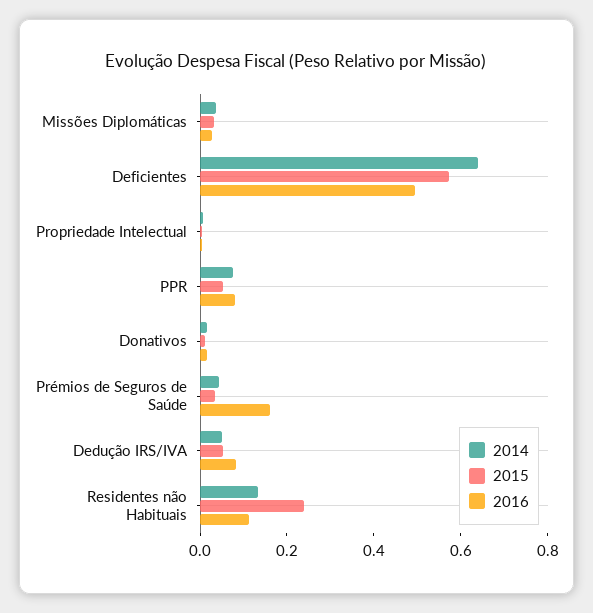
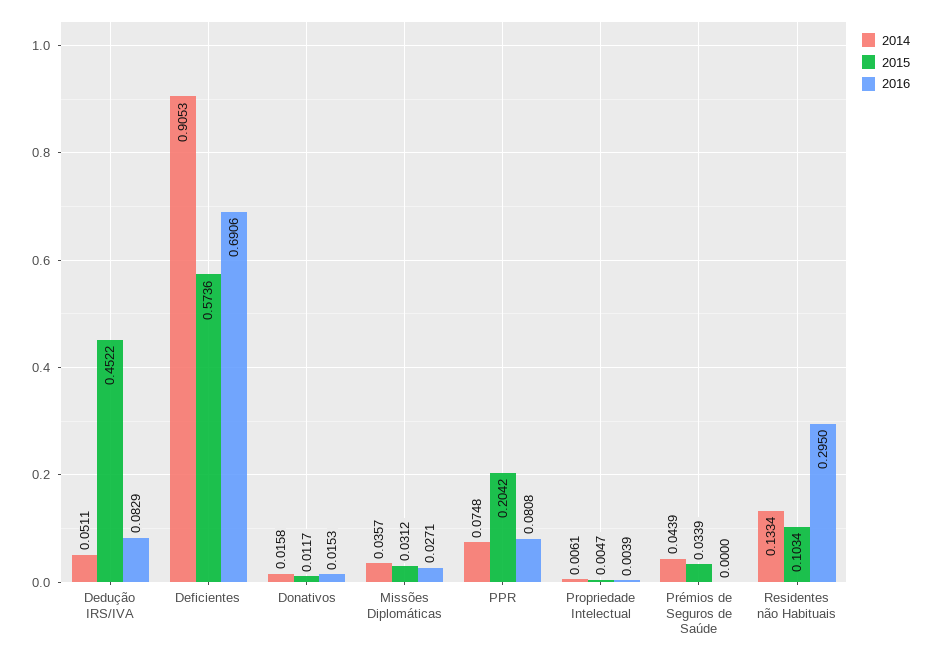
  {
    "2014": {
      "Missões Diplomáticas": 0.0357,
-     "Deficientes": 0.65,
+     "Deficientes": 0.9053,
      "Propriedade Intelectual": 0.0061,
      "PPR": 0.0748,
      "Donativos": 0.0158,
      "Prémios de Seguros de Saúde": 0.0439,
      "Dedução IRS/IVA": 0.0511,
      "Residentes não Habituais": 0.1334
    },
    "2015": {
      "Missões Diplomáticas": 0.0312,
      "Deficientes": 0.5736,
      "Propriedade Intelectual": 0.0047,
-     "PPR": 0.05,
+     "PPR": 0.2042,
      "Donativos": 0.0117,
      "Prémios de Seguros de Saúde": 0.0339,
-     "Dedução IRS/IVA": 0.05,
+     "Dedução IRS/IVA": 0.4522,
-     "Residentes não Habituais": 0.25
+     "Residentes não Habituais": 0.1034
    },
    "2016": {
      "Missões Diplomáticas": 0.0271,
-     "Deficientes": 0.5,
+     "Deficientes": 0.6906,
      "Propriedade Intelectual": 0.0039,
      "PPR": 0.0808,
      "Donativos": 0.0153,
-     "Prémios de Seguros de Saúde": 0.15,
+     "Prémios de Seguros de Saúde": 0,
      "Dedução IRS/IVA": 0.0829,
-     "Residentes não Habituais": 0.1
+     "Residentes não Habituais": 0.295
    }
  }

